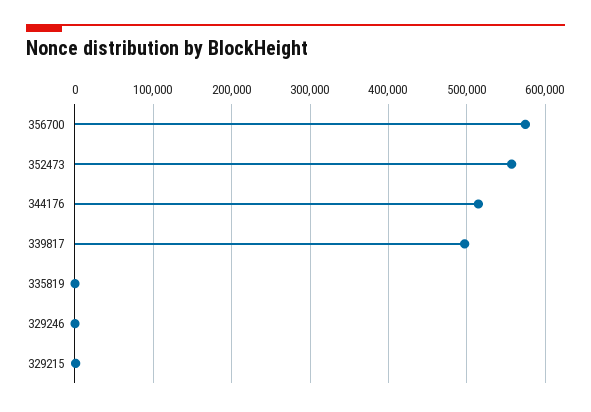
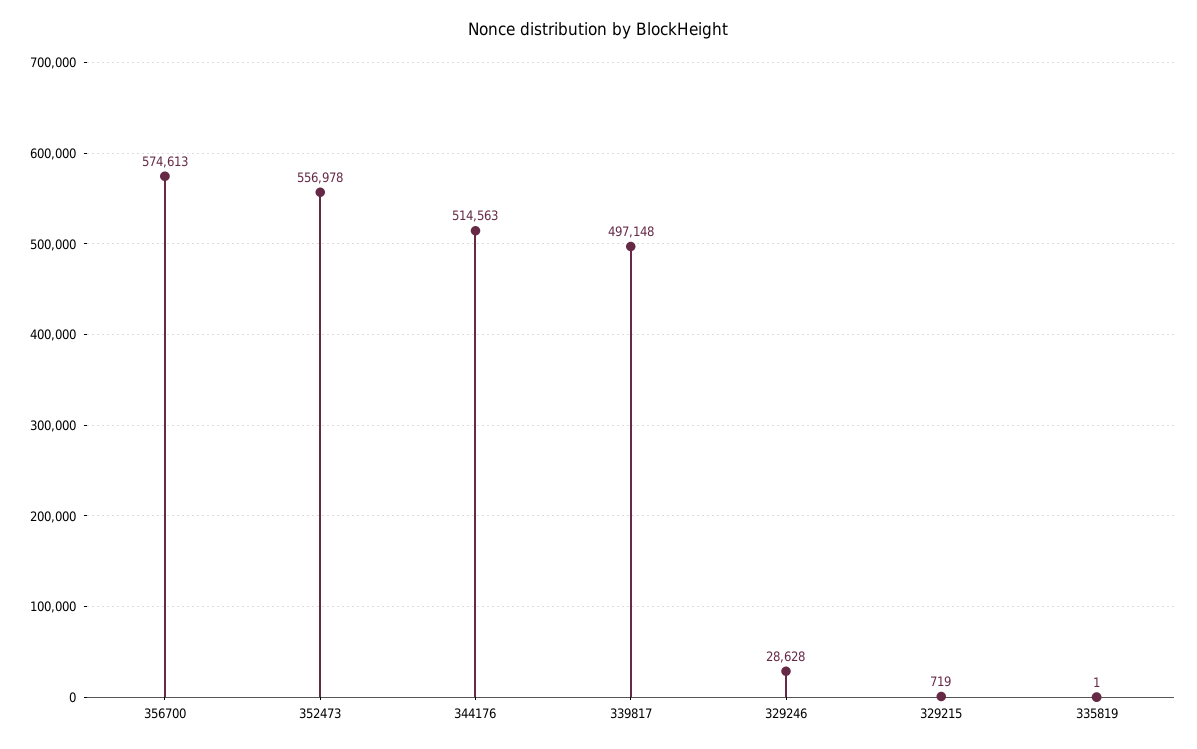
  {
    "356700": 574613,
    "352473": 556978,
    "344176": 514563,
    "339817": 497148,
    "335819": 1,
-   "329246": 0,
+   "329246": 28628,
    "329215": 719
  }

